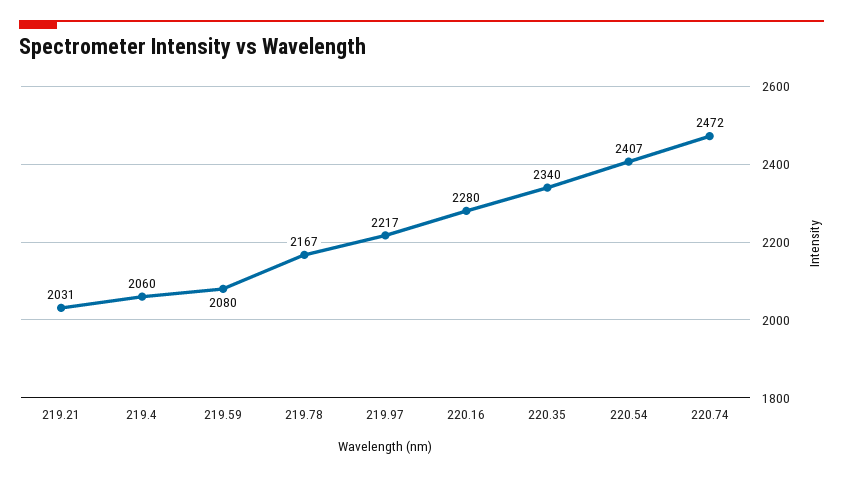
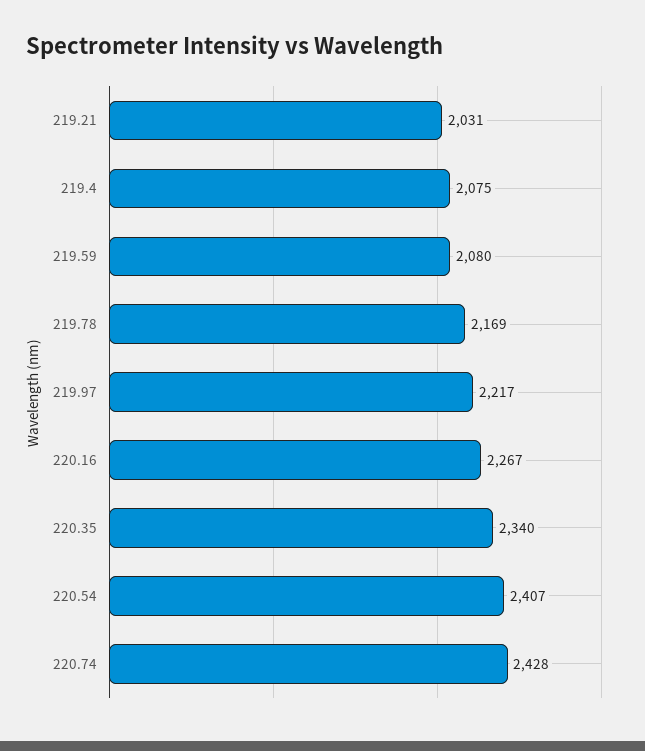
  {
    "219.21": 2031,
-   "219.4": 2060,
+   "219.4": 2075,
    "219.59": 2080,
-   "219.78": 2167,
+   "219.78": 2169,
    "219.97": 2217,
-   "220.16": 2280,
+   "220.16": 2267,
    "220.35": 2340,
    "220.54": 2407,
-   "220.74": 2472
+   "220.74": 2428
  }

